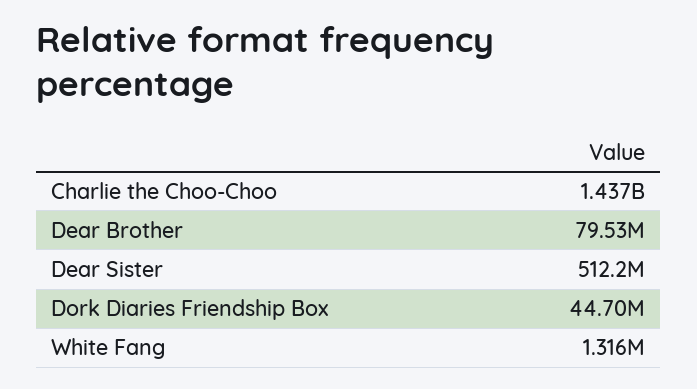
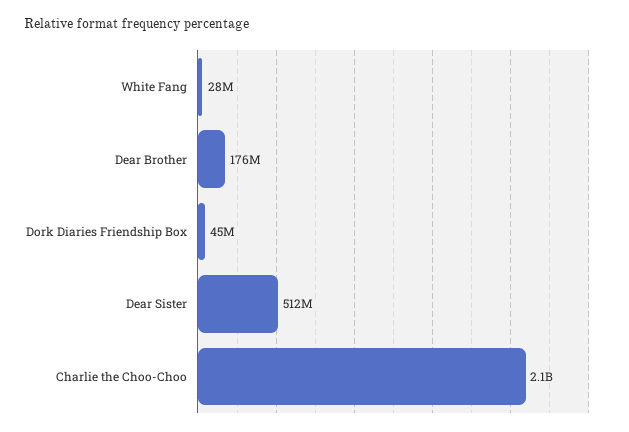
  {
-   "Charlie the Choo-Choo": 1437000000,
+   "Charlie the Choo-Choo": 2100000000,
-   "Dear Brother": 79530000,
+   "Dear Brother": 176000000,
    "Dear Sister": 512200000,
    "Dork Diaries Friendship Box": 44700000,
-   "White Fang": 1316000
+   "White Fang": 28000000
  }

